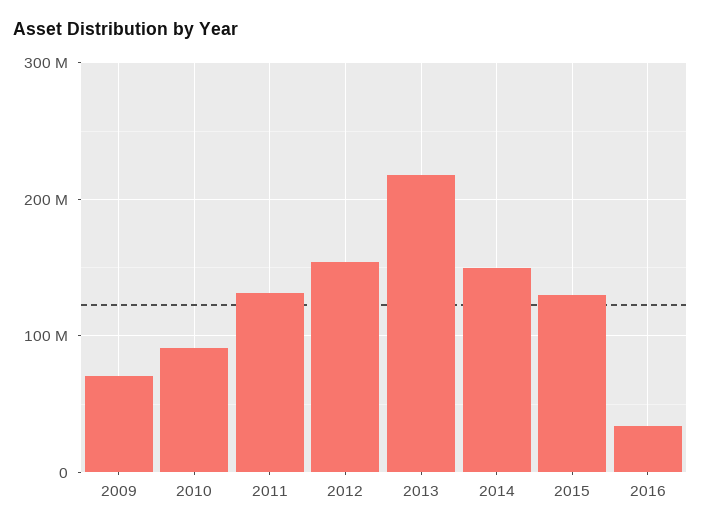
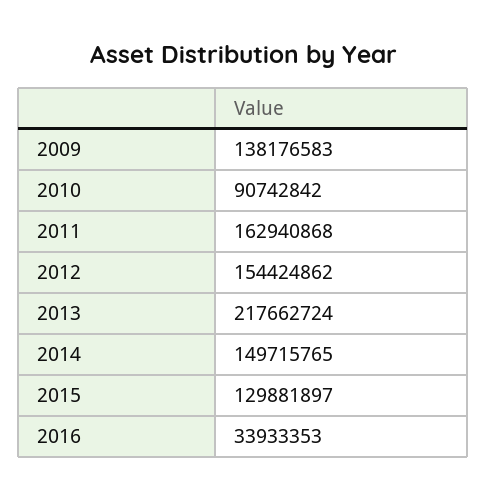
  {
-   "2009": 70000000,
+   "2009": 138176583,
    "2010": 90742842,
-   "2011": 130000000,
+   "2011": 162940868,
    "2012": 154424862,
    "2013": 217662724,
    "2014": 149715765,
    "2015": 129881897,
    "2016": 33933353
  }

